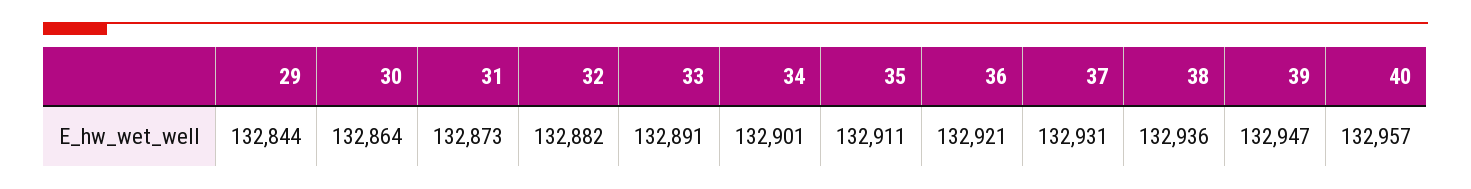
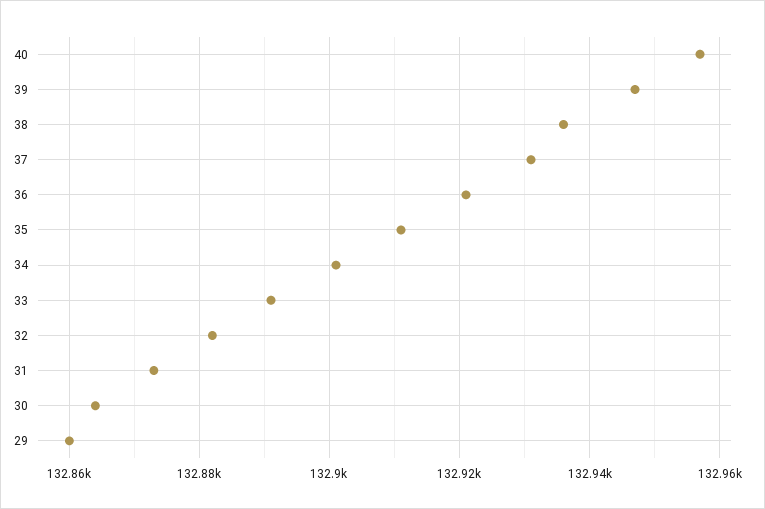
  {
-   "29": 132844,
+   "29": 132860,
    "30": 132864,
    "31": 132873,
    "32": 132882,
    "33": 132891,
    "34": 132901,
    "35": 132911,
    "36": 132921,
    "37": 132931,
    "38": 132936,
    "39": 132947,
    "40": 132957
  }

